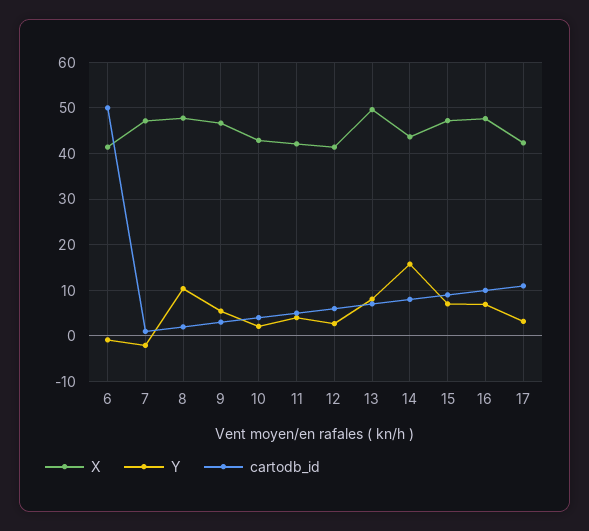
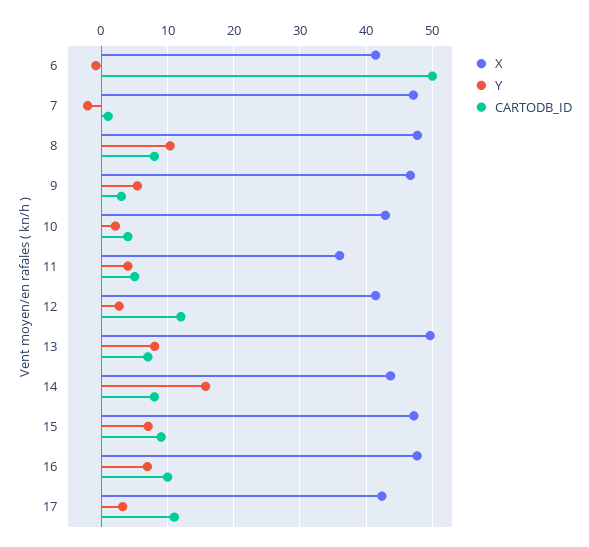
  {
    "X": {
      "6": 41,
      "7": 47,
      "8": 48,
      "9": 47,
      "10": 43,
-     "11": 42,
+     "11": 36,
      "12": 41,
      "13": 50,
      "14": 44,
      "15": 47,
      "16": 48,
      "17": 42
    },
    "Y": {
      "6": -1,
      "7": -2,
      "8": 10,
      "9": 5,
      "10": 2,
      "11": 4,
      "12": 3,
      "13": 8,
      "14": 16,
      "15": 7,
      "16": 7,
      "17": 3
    },
    "cartodb_id": {
      "6": 50,
      "7": 1,
-     "8": 2,
+     "8": 8,
      "9": 3,
      "10": 4,
      "11": 5,
-     "12": 6,
+     "12": 12,
      "13": 7,
      "14": 8,
      "15": 9,
      "16": 10,
      "17": 11
    }
  }

